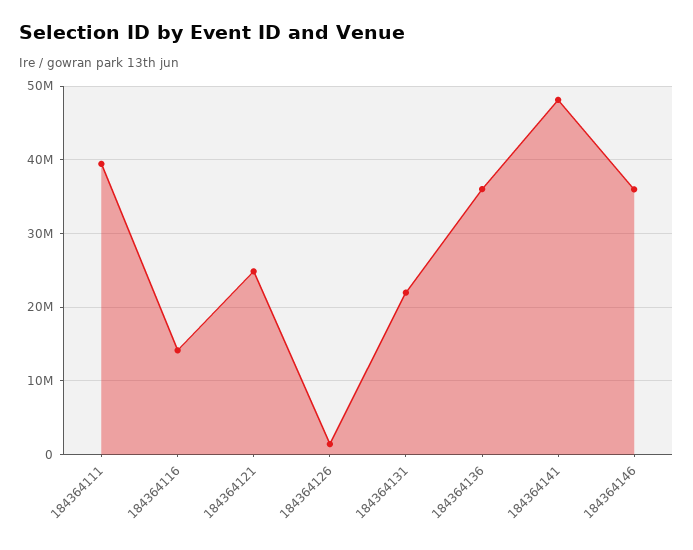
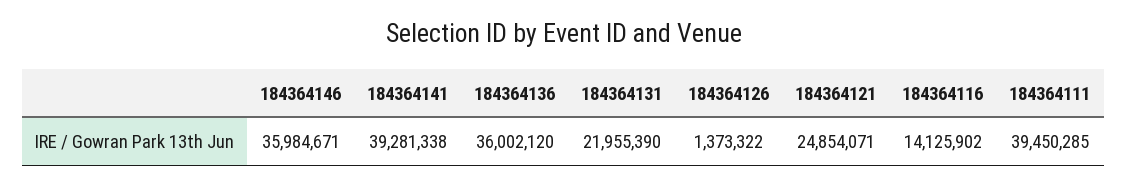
  {
    "184364111": 39450285,
    "184364116": 14125902,
    "184364121": 24854071,
    "184364126": 1373322,
    "184364131": 21955390,
    "184364136": 36002120,
-   "184364141": 48000000,
+   "184364141": 39281338,
    "184364146": 35984671
  }

